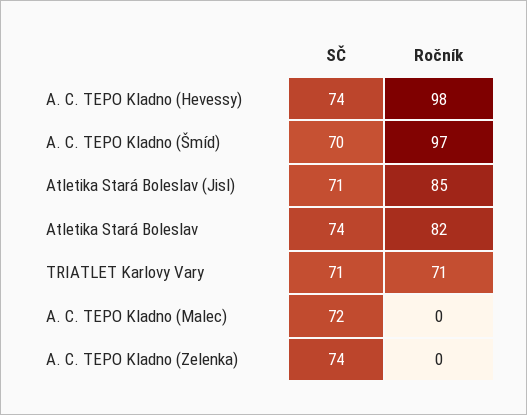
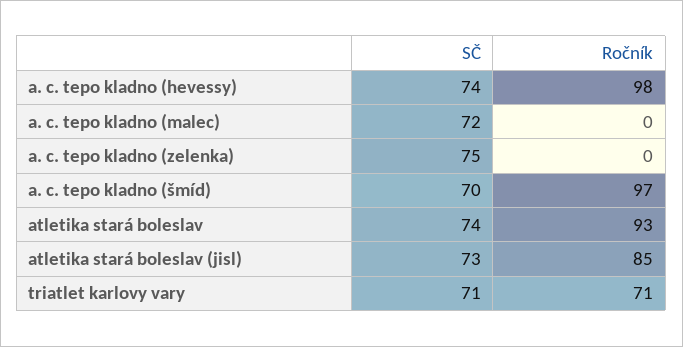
  {
    "SČ": {
      "A. C. TEPO Kladno (Hevessy)": 74,
      "A. C. TEPO Kladno (Šmíd)": 70,
-     "Atletika Stará Boleslav (Jisl)": 71,
+     "Atletika Stará Boleslav (Jisl)": 73,
      "Atletika Stará Boleslav": 74,
      "TRIATLET Karlovy Vary": 71,
      "A. C. TEPO Kladno (Malec)": 72,
-     "A. C. TEPO Kladno (Zelenka)": 74
+     "A. C. TEPO Kladno (Zelenka)": 75
    },
    "Ročník": {
      "A. C. TEPO Kladno (Hevessy)": 98,
      "A. C. TEPO Kladno (Šmíd)": 97,
      "Atletika Stará Boleslav (Jisl)": 85,
-     "Atletika Stará Boleslav": 82,
+     "Atletika Stará Boleslav": 93,
      "TRIATLET Karlovy Vary": 71,
      "A. C. TEPO Kladno (Malec)": 0,
      "A. C. TEPO Kladno (Zelenka)": 0
    }
  }

